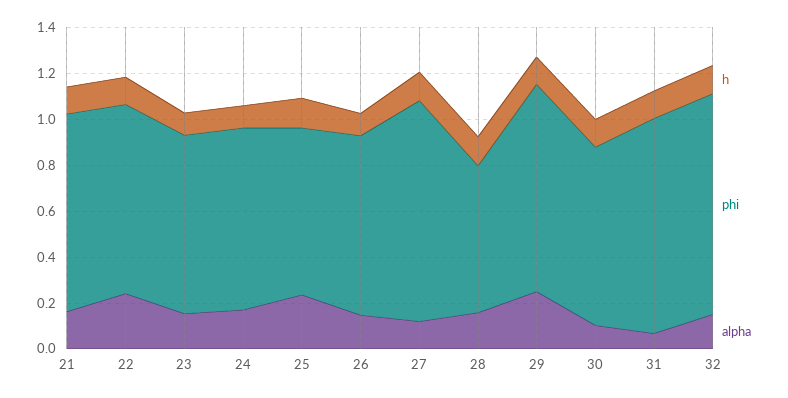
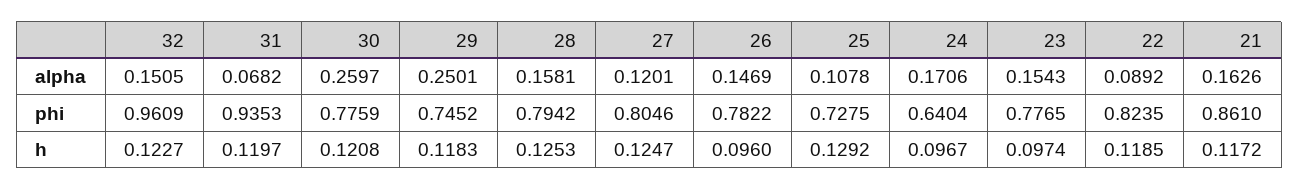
  {
    "h": {
      "21": 0.1172,
      "22": 0.1185,
      "23": 0.0974,
      "24": 0.0967,
      "25": 0.1292,
      "26": 0.096,
      "27": 0.1247,
      "28": 0.1253,
      "29": 0.1183,
      "30": 0.1208,
      "31": 0.1197,
      "32": 0.1227
    },
    "phi": {
      "21": 0.861,
      "22": 0.8235,
      "23": 0.7765,
-     "24": 0.8,
+     "24": 0.6404,
      "25": 0.7275,
      "26": 0.7822,
-     "27": 0.95,
+     "27": 0.8046,
-     "28": 0.65,
+     "28": 0.7942,
-     "29": 0.9,
+     "29": 0.7452,
      "30": 0.7759,
      "31": 0.9353,
      "32": 0.9609
    },
    "alpha": {
      "21": 0.1626,
-     "22": 0.25,
+     "22": 0.0892,
      "23": 0.1543,
      "24": 0.1706,
-     "25": 0.25,
+     "25": 0.1078,
      "26": 0.1469,
      "27": 0.1201,
      "28": 0.1581,
      "29": 0.2501,
-     "30": 0.1,
+     "30": 0.2597,
      "31": 0.0682,
      "32": 0.1505
    }
  }

